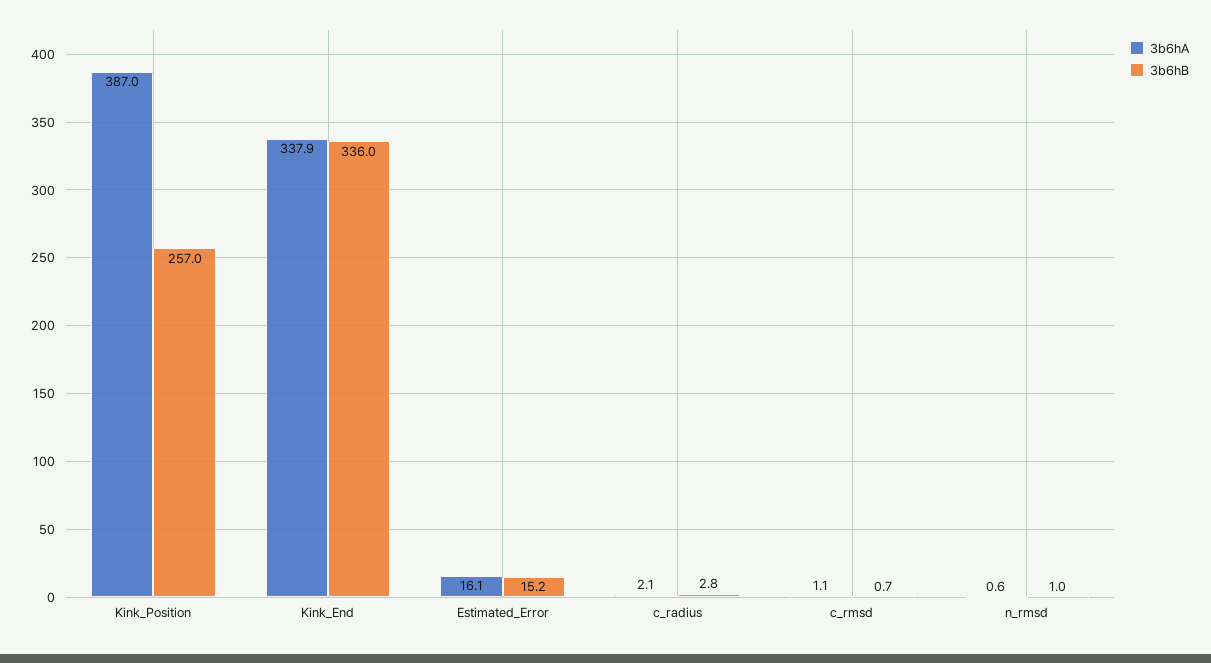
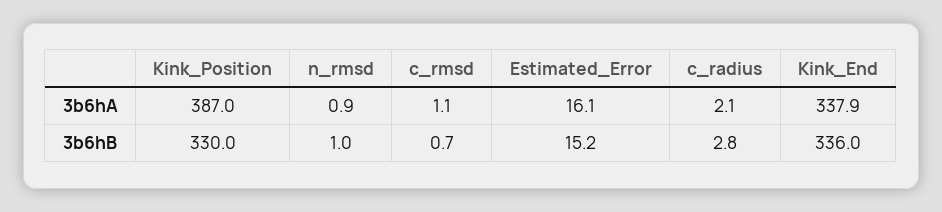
  {
    "3b6hA": {
      "Kink_Position": 387,
      "Kink_End": 337.9,
      "Estimated_Error": 16.1,
      "c_radius": 2.1,
      "c_rmsd": 1.1,
-     "n_rmsd": 0.6
+     "n_rmsd": 0.9
    },
    "3b6hB": {
-     "Kink_Position": 257,
+     "Kink_Position": 330,
      "Kink_End": 336,
      "Estimated_Error": 15.2,
      "c_radius": 2.8,
      "c_rmsd": 0.7,
      "n_rmsd": 1
    }
  }

